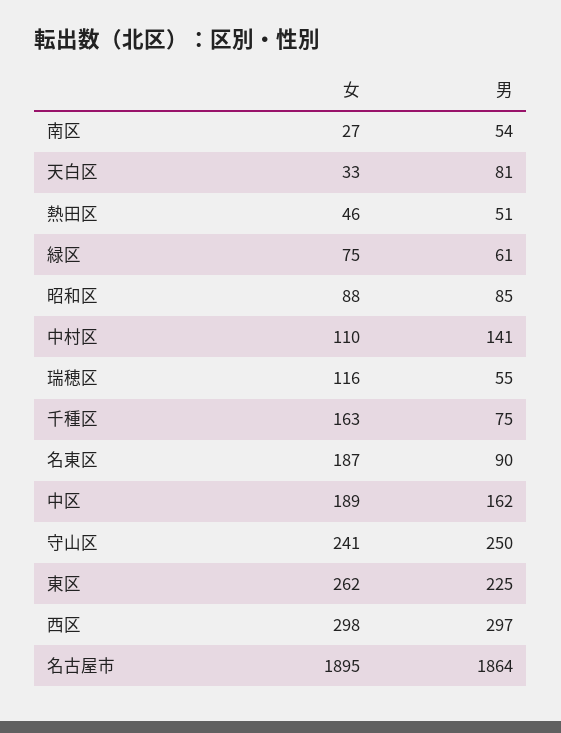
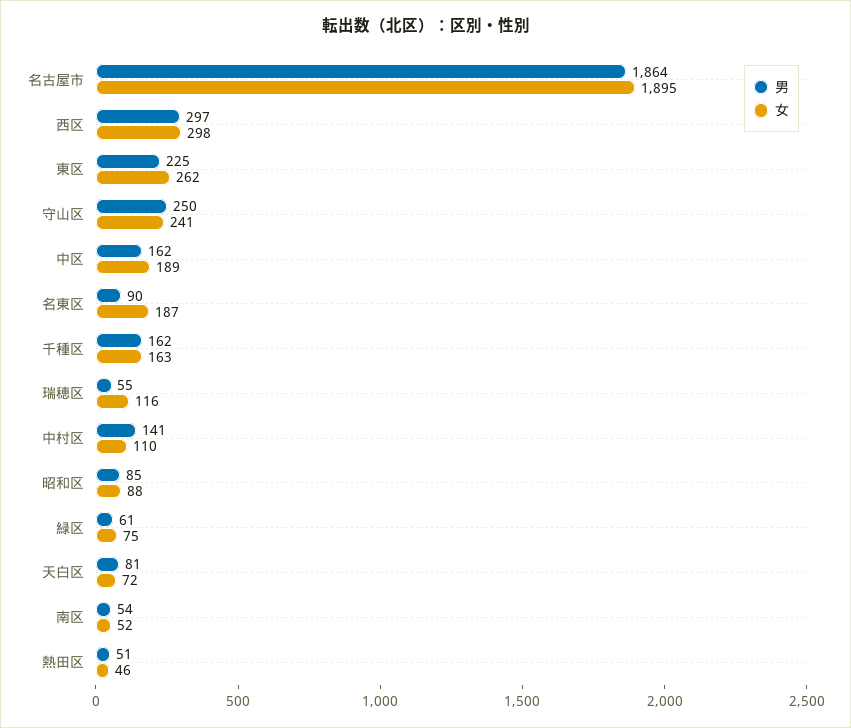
  {
    "女": {
-     "南区": 27,
+     "南区": 52,
-     "天白区": 33,
+     "天白区": 72,
      "熱田区": 46,
      "緑区": 75,
      "昭和区": 88,
      "中村区": 110,
      "瑞穂区": 116,
      "千種区": 163,
      "名東区": 187,
      "中区": 189,
      "守山区": 241,
      "東区": 262,
      "西区": 298,
      "名古屋市": 1895
    },
    "男": {
      "南区": 54,
      "天白区": 81,
      "熱田区": 51,
      "緑区": 61,
      "昭和区": 85,
      "中村区": 141,
      "瑞穂区": 55,
-     "千種区": 75,
+     "千種区": 162,
      "名東区": 90,
      "中区": 162,
      "守山区": 250,
      "東区": 225,
      "西区": 297,
      "名古屋市": 1864
    }
  }

